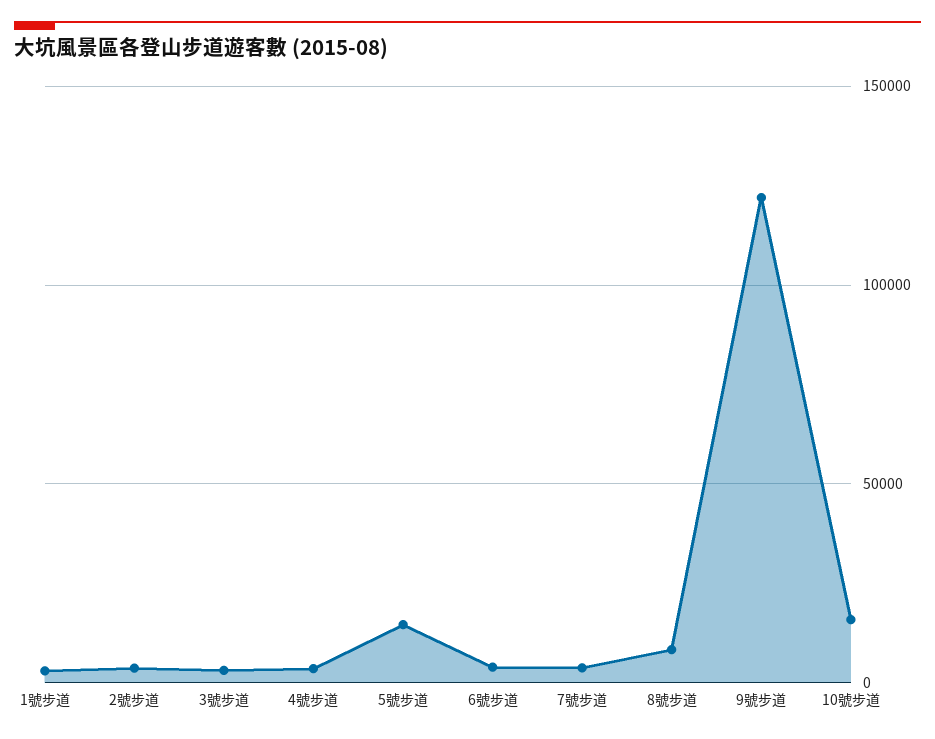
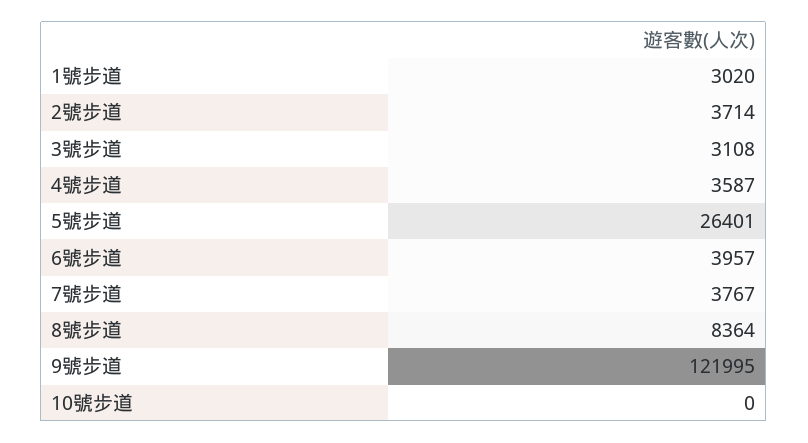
  {
    "1號步道": 3020,
    "2號步道": 3714,
    "3號步道": 3108,
    "4號步道": 3587,
-   "5號步道": 15000,
+   "5號步道": 26401,
    "6號步道": 3957,
    "7號步道": 3767,
    "8號步道": 8364,
    "9號步道": 121995,
-   "10號步道": 15000
+   "10號步道": 0
  }

